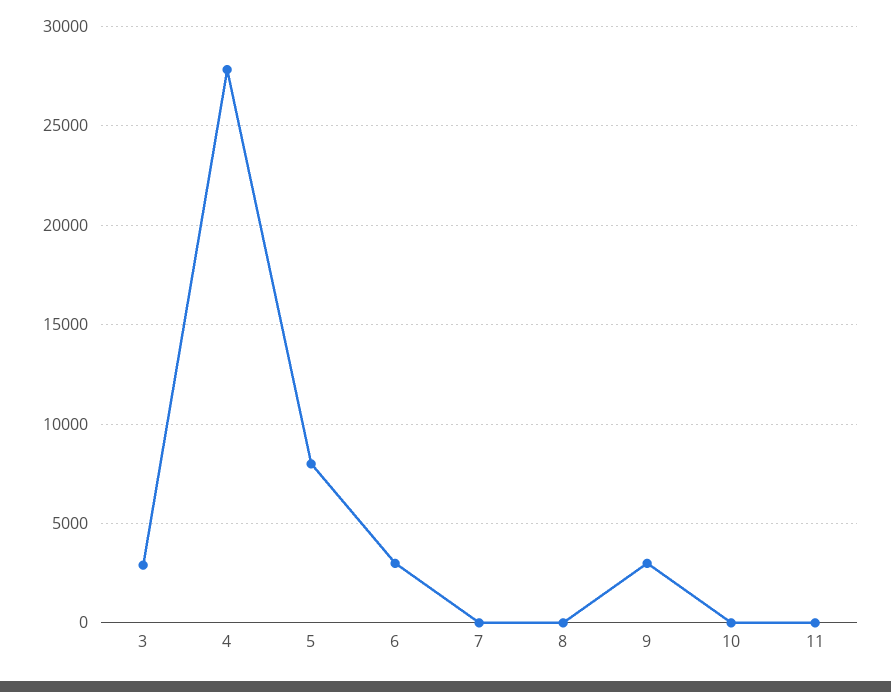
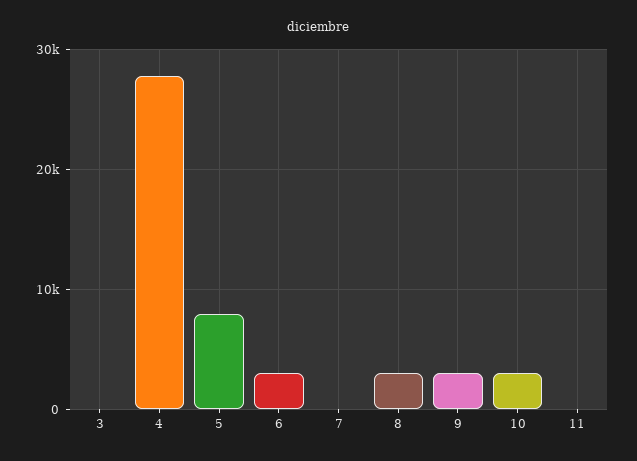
  {
-   "3": 3000,
+   "3": 0,
    "4": 28000,
    "5": 8000,
    "6": 3000,
    "7": 0,
-   "8": 0,
+   "8": 3000,
    "9": 3000,
-   "10": 0,
+   "10": 3000,
    "11": 0
  }

